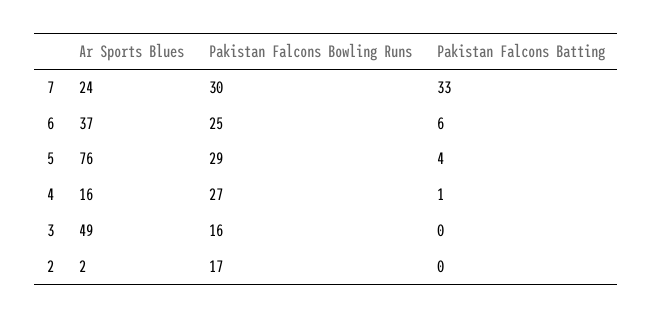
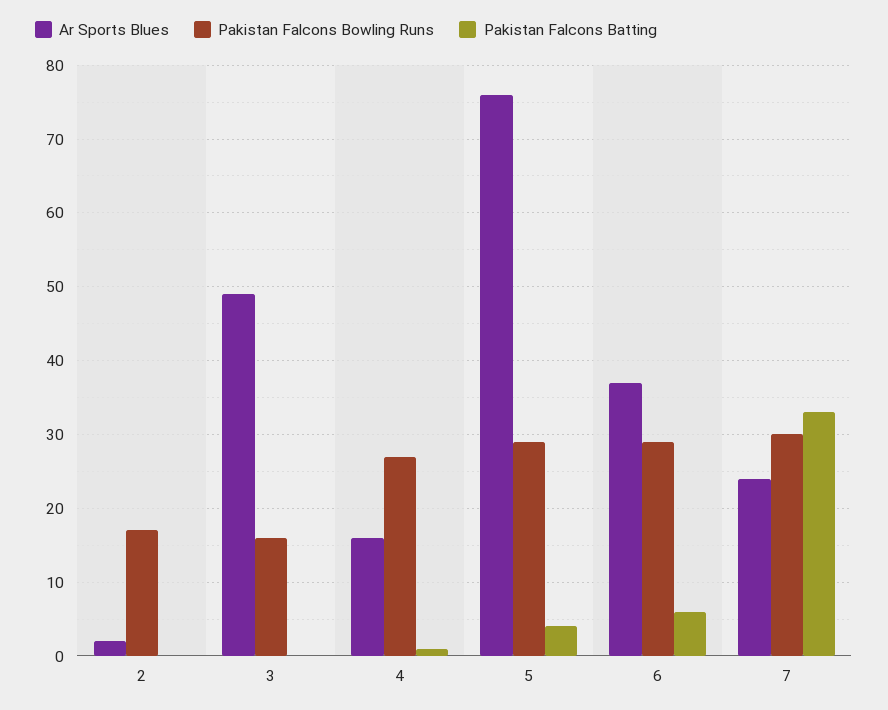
  {
    "Ar Sports Blues": {
      "7": 24,
      "6": 37,
      "5": 76,
      "4": 16,
      "3": 49,
      "2": 2
    },
    "Pakistan Falcons Bowling Runs": {
      "7": 30,
-     "6": 25,
+     "6": 29,
      "5": 29,
      "4": 27,
      "3": 16,
      "2": 17
    },
    "Pakistan Falcons Batting": {
      "7": 33,
      "6": 6,
      "5": 4,
      "4": 1,
      "3": 0,
      "2": 0
    }
  }

